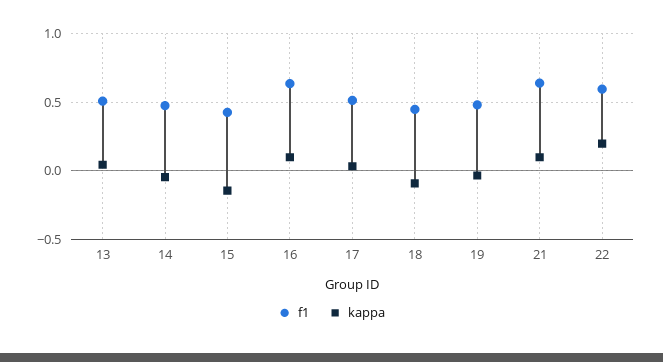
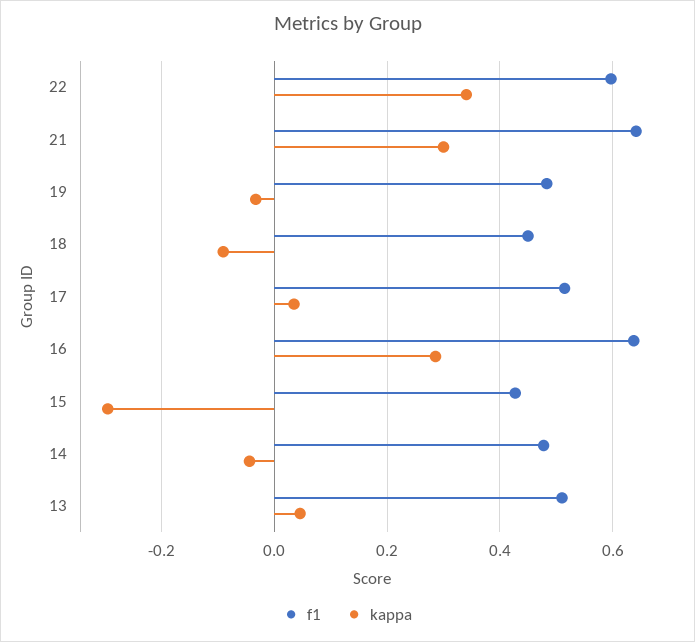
  {
    "f1": {
      "13": 0.52,
      "14": 0.48,
      "15": 0.42,
      "16": 0.64,
      "17": 0.52,
      "18": 0.46,
      "19": 0.48,
      "21": 0.64,
      "22": 0.6
    },
    "kappa": {
      "13": 0.04,
      "14": -0.04,
-     "15": -0.15,
+     "15": -0.3,
-     "16": 0.1,
+     "16": 0.28,
      "17": 0.04,
      "18": -0.1,
      "19": -0.04,
-     "21": 0.1,
+     "21": 0.3,
-     "22": 0.2
+     "22": 0.34
    }
  }

